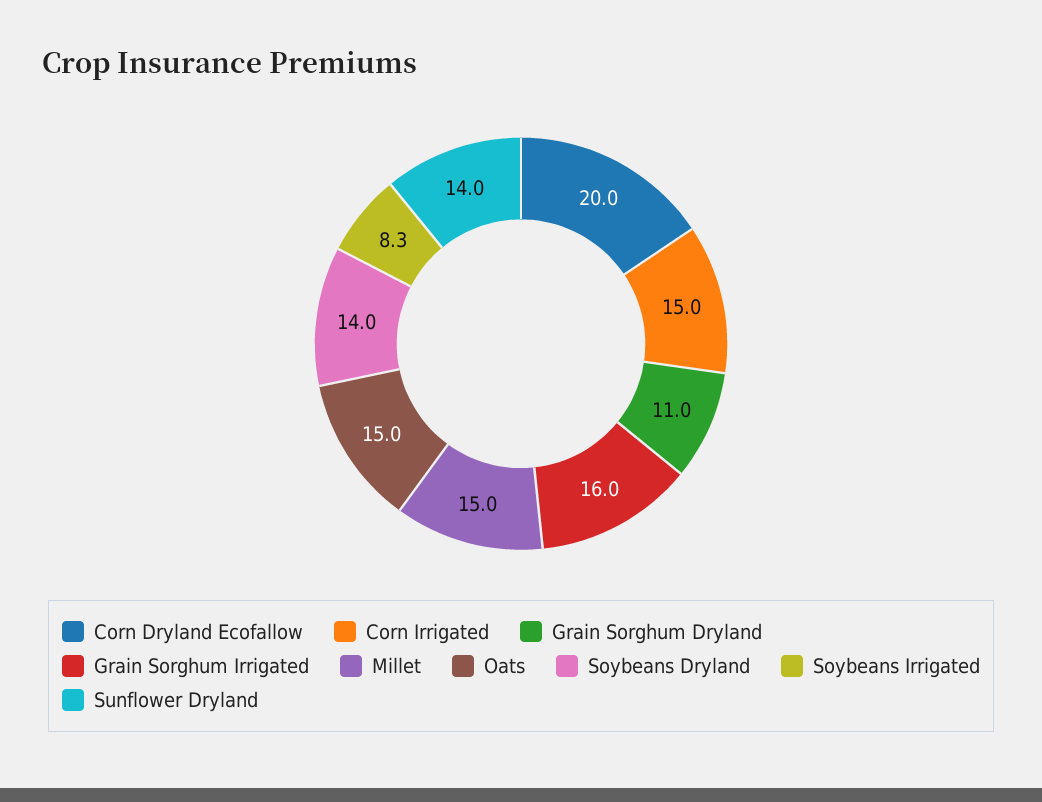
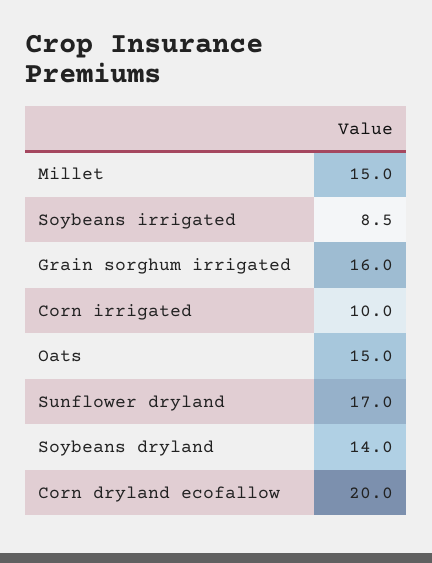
  {
    "Corn Dryland Ecofallow": 20,
-   "Corn Irrigated": 15,
+   "Corn Irrigated": 10,
-   "Grain Sorghum Dryland": 11,
    "Grain Sorghum Irrigated": 16,
    "Millet": 15,
    "Oats": 15,
    "Soybeans Dryland": 14,
-   "Soybeans Irrigated": 8.3,
+   "Soybeans Irrigated": 8.5,
-   "Sunflower Dryland": 14
+   "Sunflower Dryland": 17
  }

